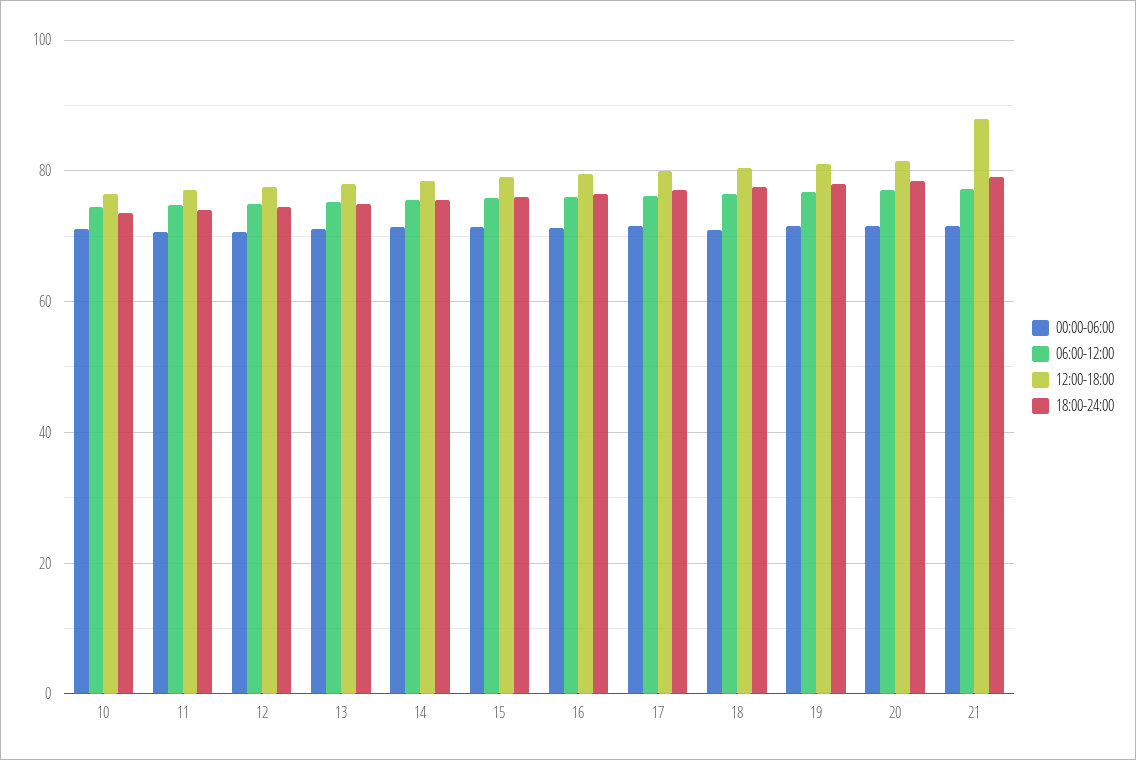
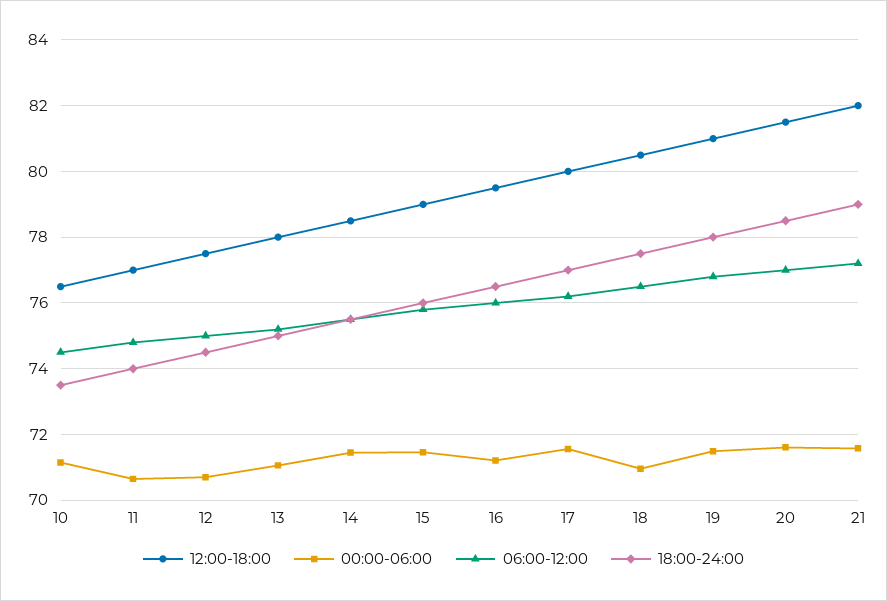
  {
    "00:00-06:00": {
      "10": 71.2,
      "11": 70.6,
      "12": 70.8,
      "13": 71,
      "14": 71.4,
      "15": 71.4,
      "16": 71.2,
      "17": 71.6,
      "18": 71,
      "19": 71.4,
      "20": 71.6,
      "21": 71.6
    },
    "06:00-12:00": {
      "10": 74.6,
      "11": 74.8,
      "12": 75,
      "13": 75.2,
      "14": 75.6,
      "15": 75.8,
      "16": 76,
      "17": 76.2,
      "18": 76.6,
      "19": 76.8,
      "20": 77,
      "21": 77.2
    },
    "12:00-18:00": {
      "10": 76.6,
      "11": 77,
      "12": 77.6,
      "13": 78,
      "14": 78.6,
      "15": 79,
      "16": 79.6,
      "17": 80,
      "18": 80.6,
      "19": 81,
      "20": 81.6,
-     "21": 88
+     "21": 82
    },
    "18:00-24:00": {
      "10": 73.6,
      "11": 74,
      "12": 74.6,
      "13": 75,
      "14": 75.6,
      "15": 76,
      "16": 76.6,
      "17": 77,
      "18": 77.6,
      "19": 78,
      "20": 78.6,
      "21": 79
    }
  }

